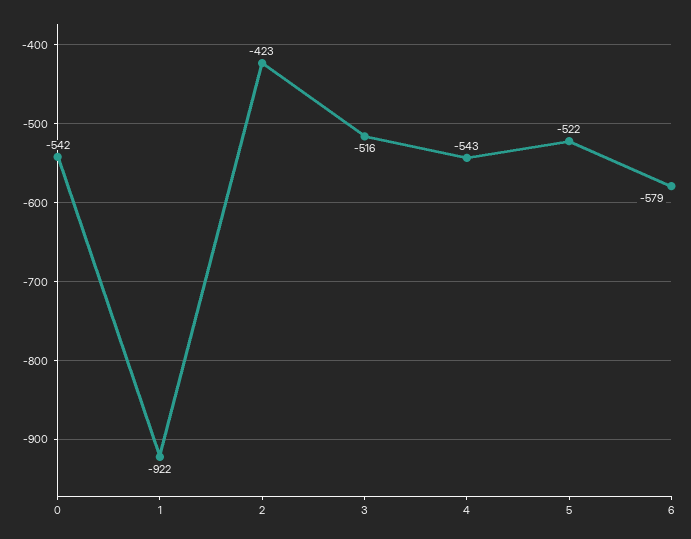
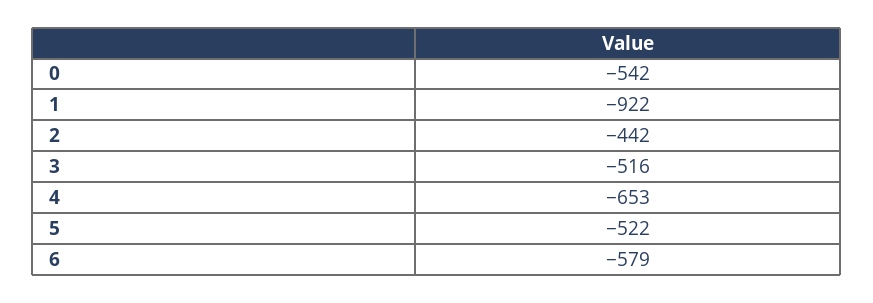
  {
    "0": -542,
    "1": -922,
-   "2": -423,
+   "2": -442,
    "3": -516,
-   "4": -543,
+   "4": -653,
    "5": -522,
    "6": -579
  }

